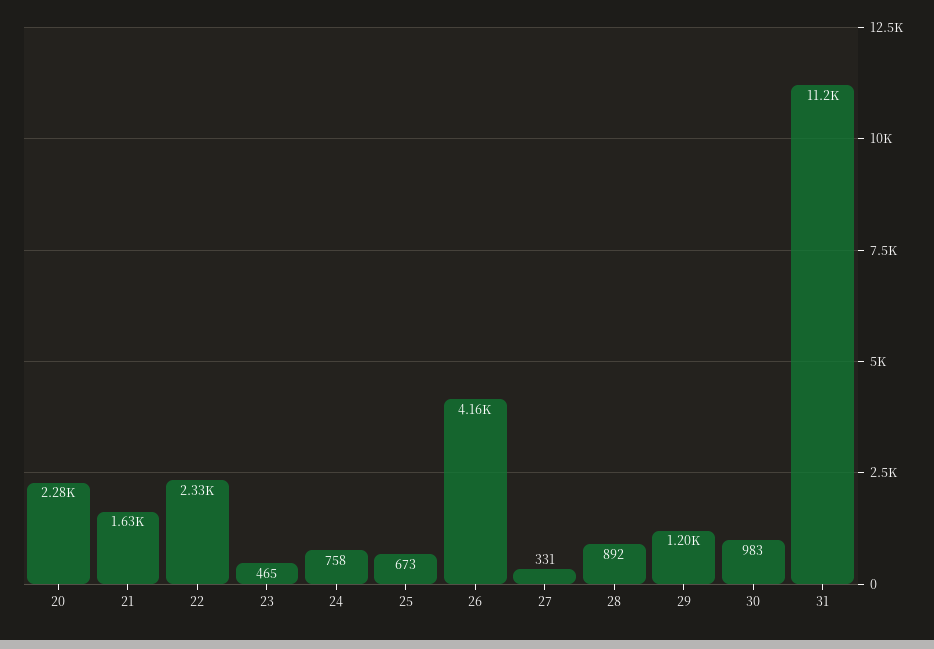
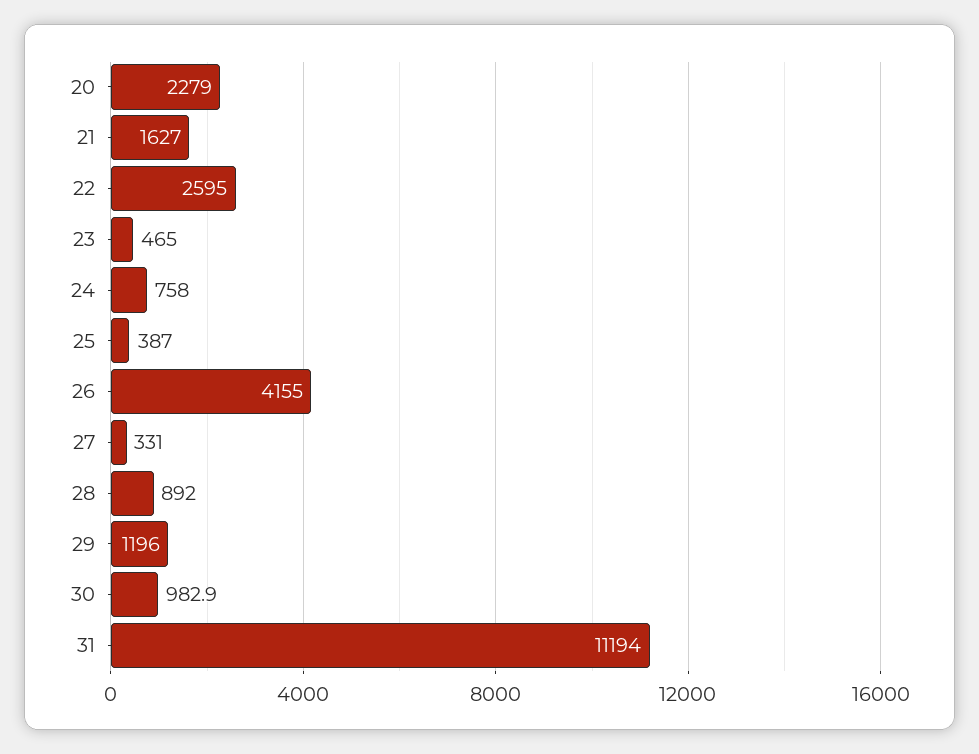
  {
    "20": 2279,
    "21": 1627,
-   "22": 2330,
+   "22": 2595,
    "23": 465,
    "24": 758,
-   "25": 673,
+   "25": 387,
    "26": 4155,
    "27": 331,
    "28": 892,
    "29": 1196,
    "30": 982.9,
    "31": 11194
  }

